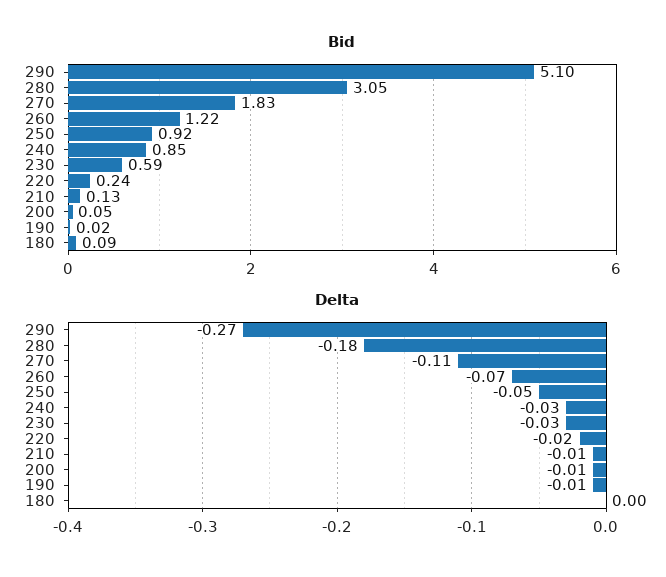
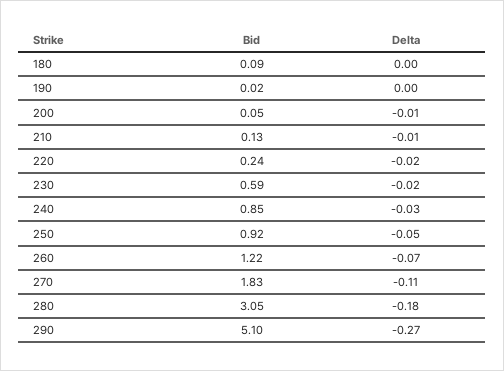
  {
    "Bid": {
      "290": 5.1,
      "280": 3.05,
      "270": 1.83,
      "260": 1.22,
      "250": 0.92,
      "240": 0.85,
      "230": 0.59,
      "220": 0.24,
      "210": 0.13,
      "200": 0.05,
      "190": 0.02,
      "180": 0.09
    },
    "Delta": {
      "290": -0.27,
      "280": -0.18,
      "270": -0.11,
      "260": -0.07,
      "250": -0.05,
      "240": -0.03,
-     "230": -0.03,
+     "230": -0.02,
      "220": -0.02,
      "210": -0.01,
      "200": -0.01,
-     "190": -0.01,
+     "190": 0,
      "180": 0
    }
  }

